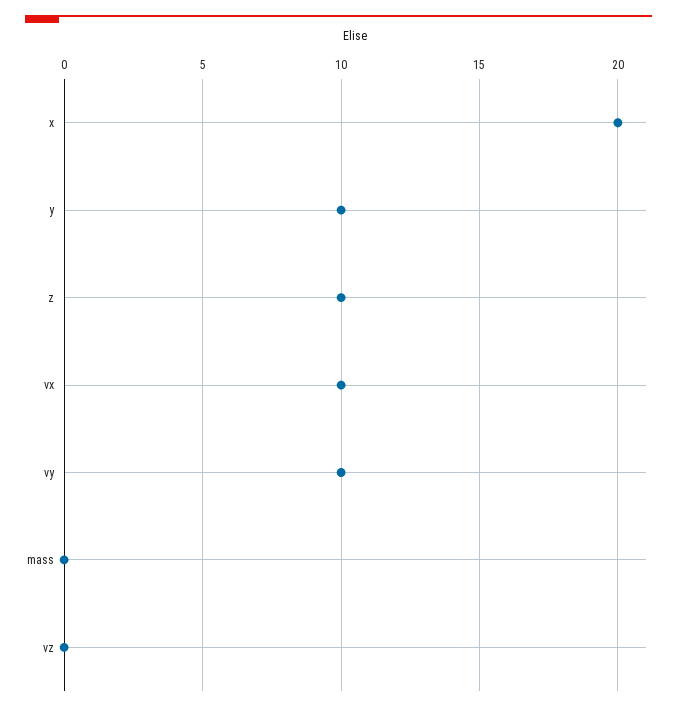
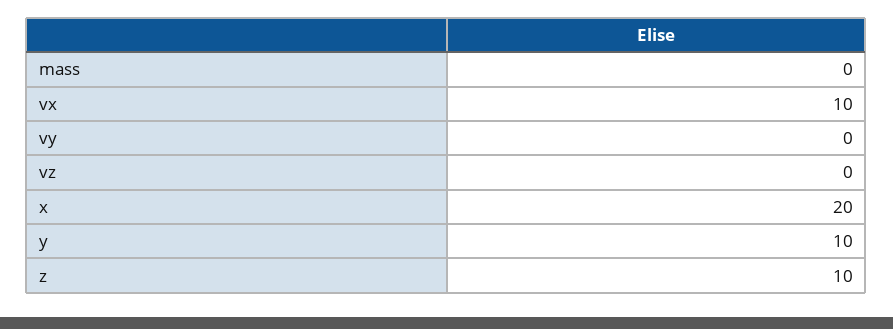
  {
    "x": 20,
    "y": 10,
    "z": 10,
    "vx": 10,
-   "vy": 10,
+   "vy": 0,
    "mass": 0,
    "vz": 0
  }

